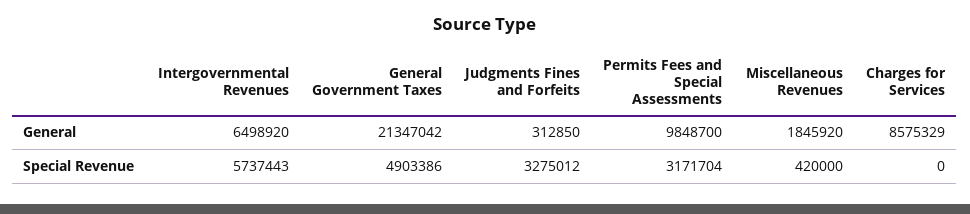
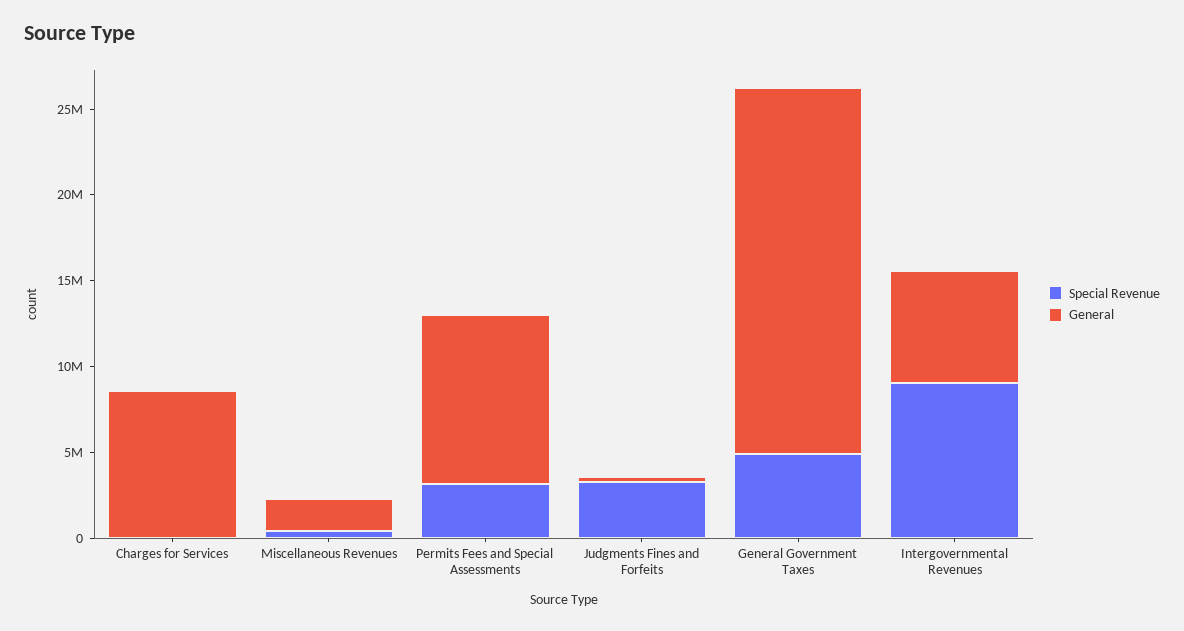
  {
    "General": {
      "Intergovernmental Revenues": 6498920,
      "General Government Taxes": 21347042,
      "Judgments Fines and Forfeits": 312850,
      "Permits Fees and Special Assessments": 9848700,
      "Miscellaneous Revenues": 1845920,
      "Charges for Services": 8575329
    },
    "Special Revenue": {
-     "Intergovernmental Revenues": 5737443,
+     "Intergovernmental Revenues": 9000000,
      "General Government Taxes": 4903386,
      "Judgments Fines and Forfeits": 3275012,
      "Permits Fees and Special Assessments": 3171704,
      "Miscellaneous Revenues": 420000,
      "Charges for Services": 0
    }
  }

